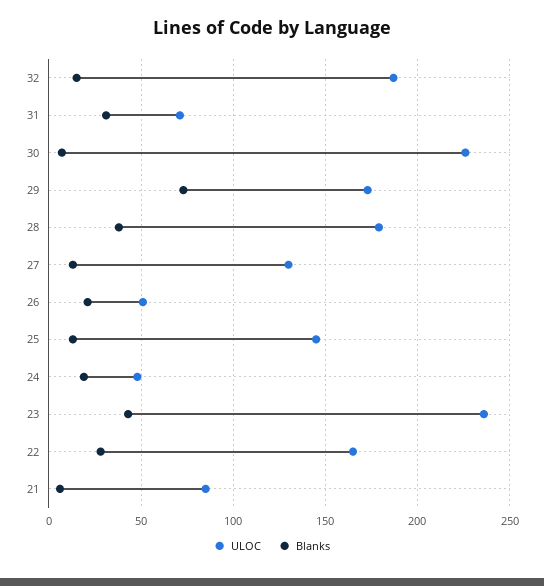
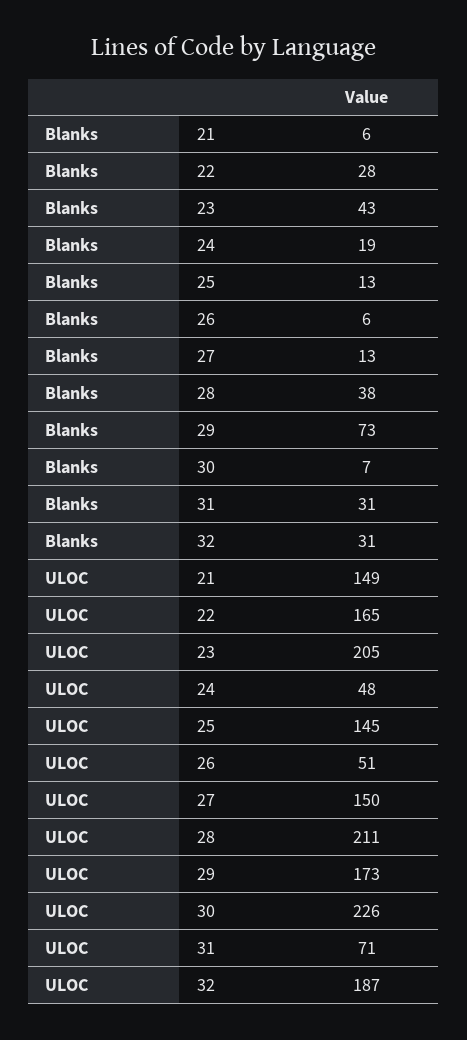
  {
    "ULOC": {
      "32": 187,
      "31": 71,
      "30": 226,
      "29": 173,
-     "28": 180,
+     "28": 211,
-     "27": 130,
+     "27": 150,
      "26": 51,
      "25": 145,
      "24": 48,
-     "23": 235,
+     "23": 205,
      "22": 165,
-     "21": 85
+     "21": 149
    },
    "Blanks": {
-     "32": 15,
+     "32": 31,
      "31": 31,
      "30": 7,
      "29": 73,
      "28": 38,
      "27": 13,
-     "26": 20,
+     "26": 6,
      "25": 13,
      "24": 19,
      "23": 43,
      "22": 28,
      "21": 6
    }
  }

